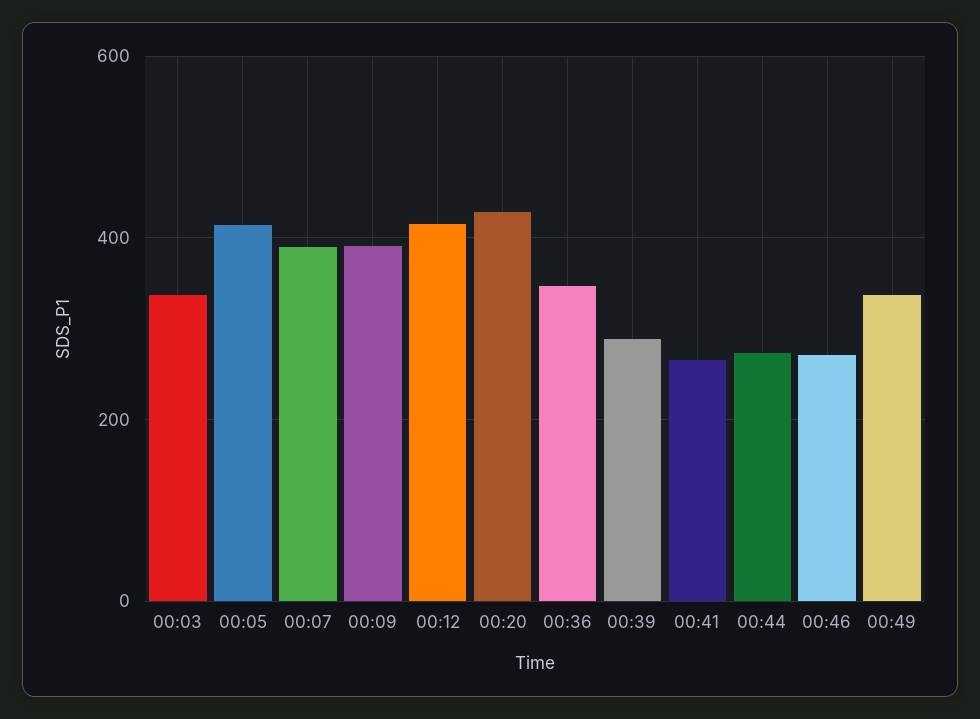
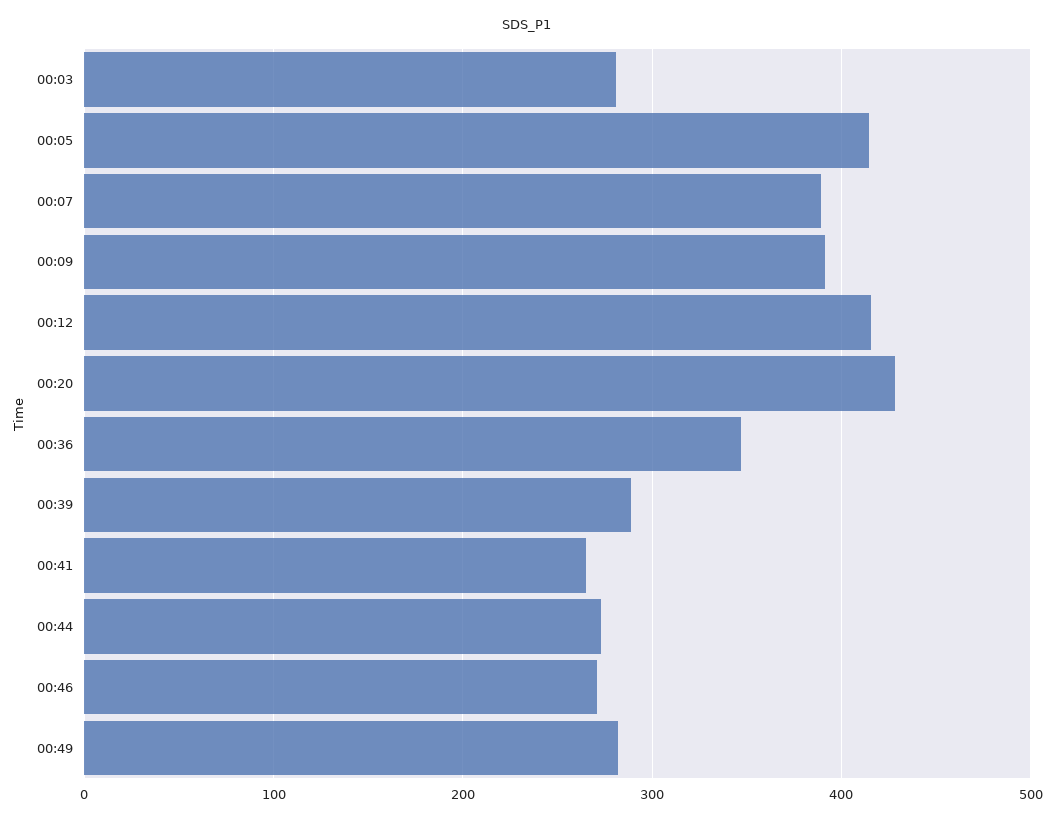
  {
-   "00:03": 340,
+   "00:03": 280,
    "00:05": 410,
    "00:07": 390,
    "00:09": 390,
    "00:12": 420,
    "00:20": 430,
    "00:36": 350,
    "00:39": 290,
    "00:41": 270,
    "00:44": 270,
    "00:46": 270,
-   "00:49": 340
+   "00:49": 280
  }

